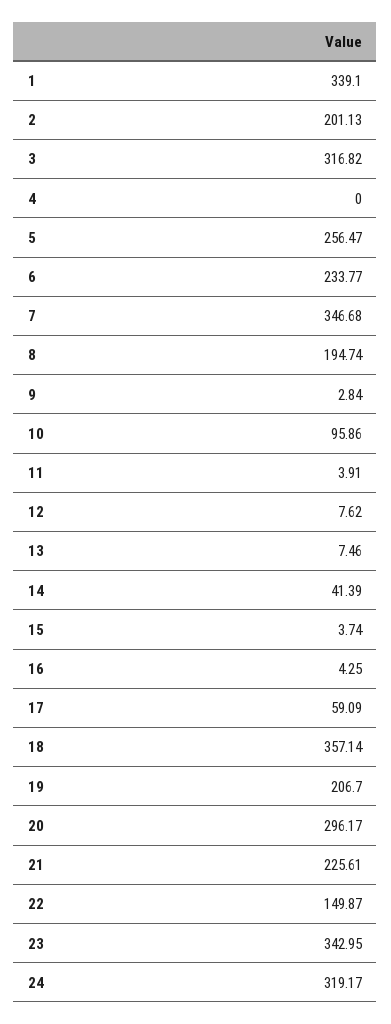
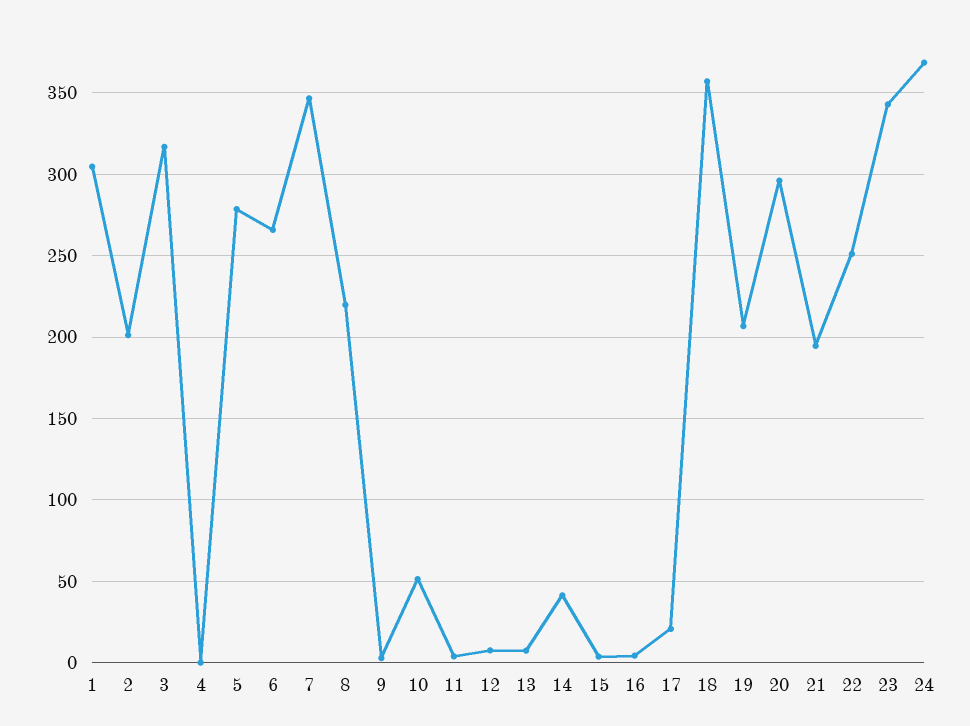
  {
-   "1": 339.1,
+   "1": 305,
    "2": 201.13,
    "3": 316.82,
    "4": 0,
-   "5": 256.47,
+   "5": 280,
-   "6": 233.77,
+   "6": 265,
    "7": 346.68,
-   "8": 194.74,
+   "8": 220,
    "9": 2.84,
-   "10": 95.86,
+   "10": 50,
    "11": 3.91,
    "12": 7.62,
    "13": 7.46,
    "14": 41.39,
    "15": 3.74,
    "16": 4.25,
-   "17": 59.09,
+   "17": 20,
    "18": 357.14,
    "19": 206.7,
    "20": 296.17,
-   "21": 225.61,
+   "21": 195,
-   "22": 149.87,
+   "22": 250,
    "23": 342.95,
-   "24": 319.17
+   "24": 370
  }

